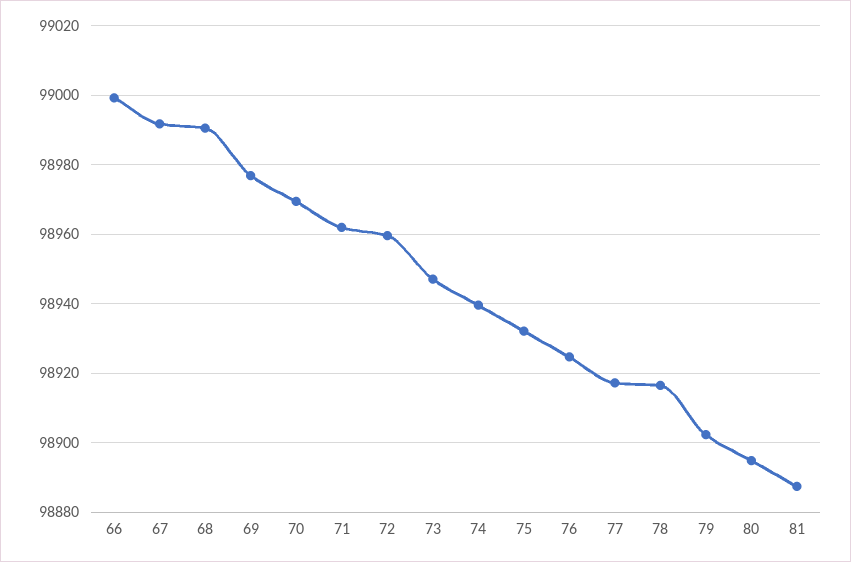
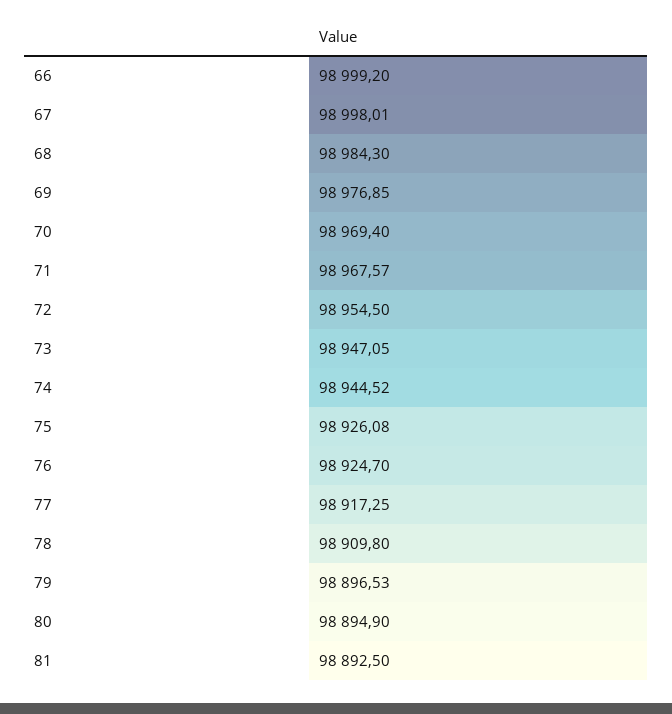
  {
    "66": 98999.2,
-   "67": 98992,
+   "67": 98998.01,
-   "68": 98990,
+   "68": 98984.3,
    "69": 98976.85,
    "70": 98969.4,
-   "71": 98962,
+   "71": 98967.57,
-   "72": 98960,
+   "72": 98954.5,
    "73": 98947.05,
-   "74": 98940,
+   "74": 98944.52,
-   "75": 98932,
+   "75": 98926.08,
    "76": 98924.7,
    "77": 98917.25,
-   "78": 98916,
+   "78": 98909.8,
-   "79": 98902,
+   "79": 98896.53,
    "80": 98894.9,
-   "81": 98888
+   "81": 98892.5
  }

